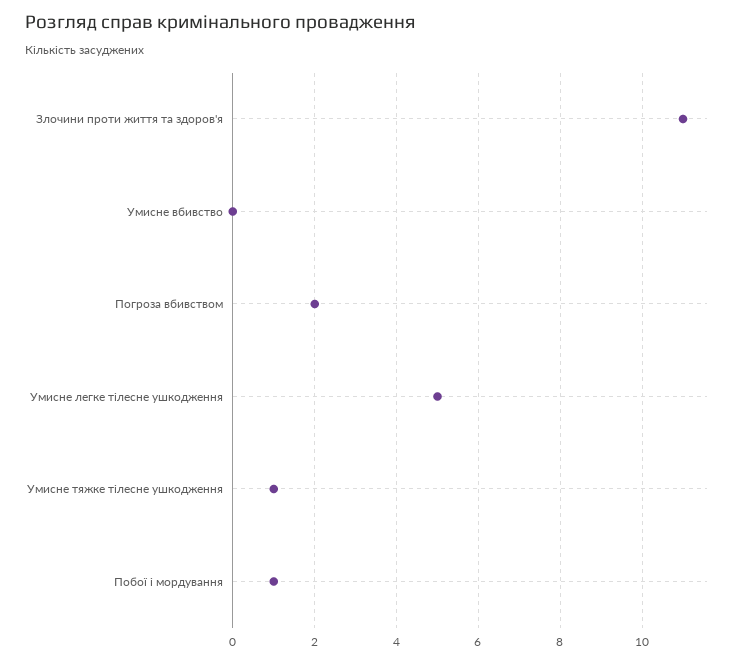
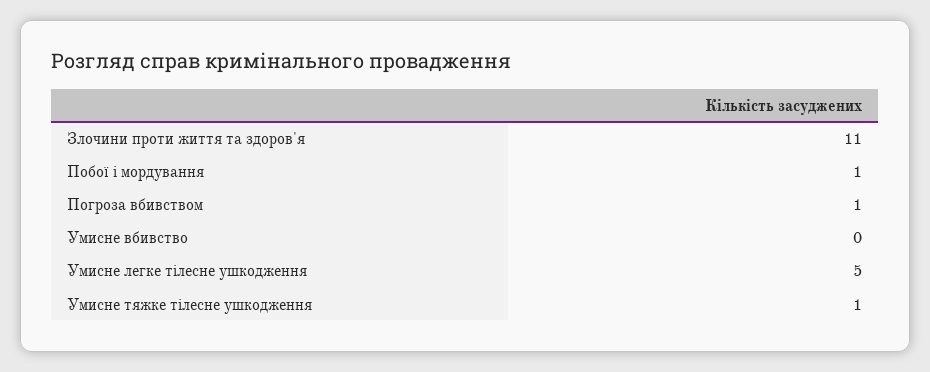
  {
    "Злочини проти життя та здоров'я": 11,
    "Умисне вбивство": 0,
-   "Погроза вбивством": 2,
+   "Погроза вбивством": 1,
    "Умисне легке тілесне ушкодження": 5,
    "Умисне тяжке тілесне ушкодження": 1,
    "Побої і мордування": 1
  }

